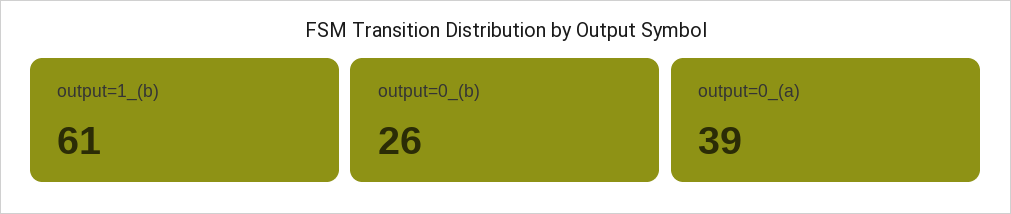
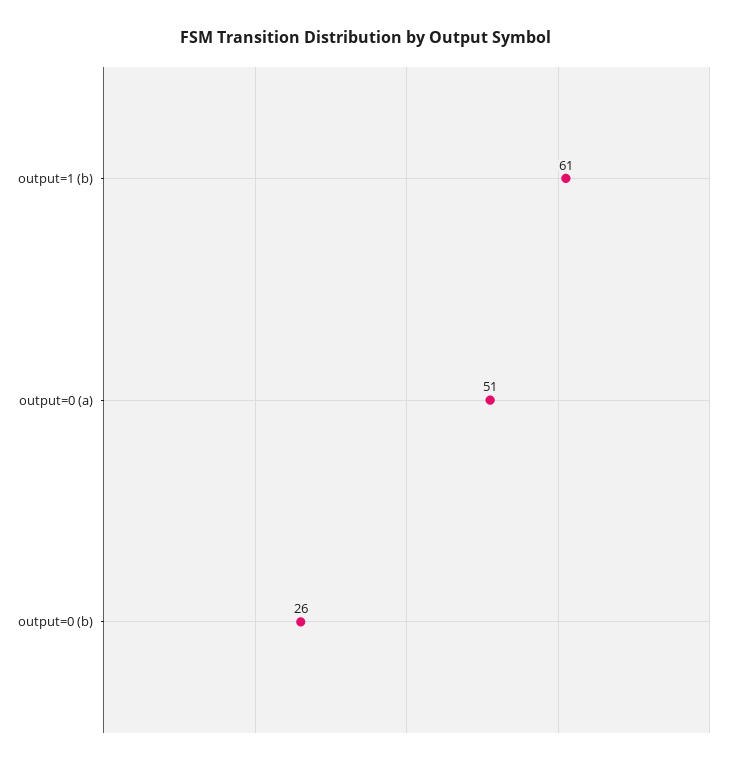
  {
    "output=1_(b)": 61,
    "output=0_(b)": 26,
-   "output=0_(a)": 39
+   "output=0_(a)": 51
  }

